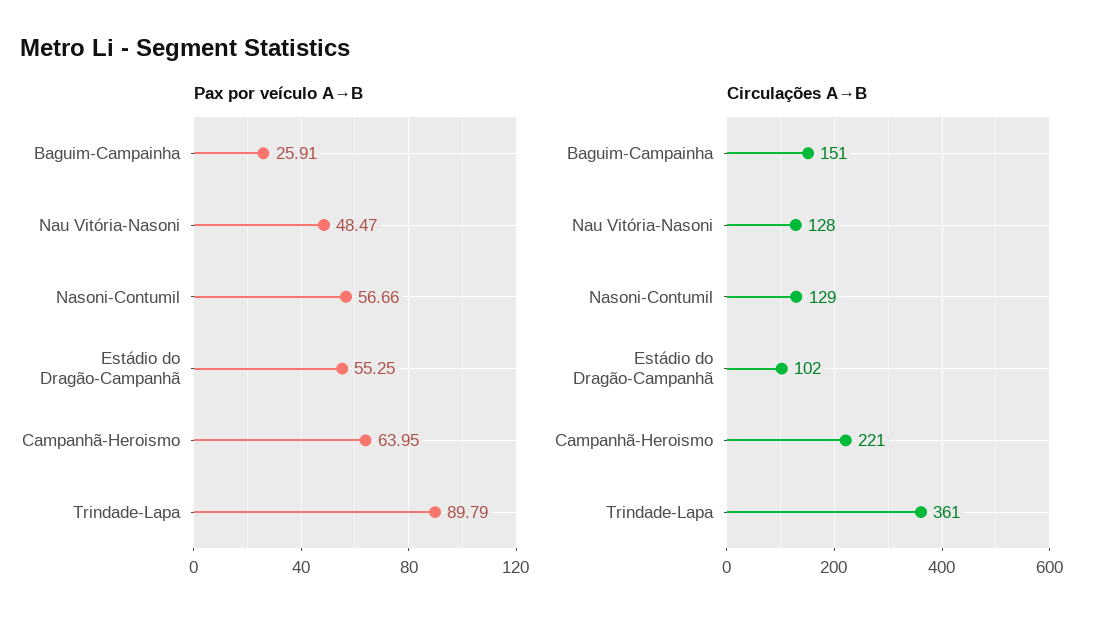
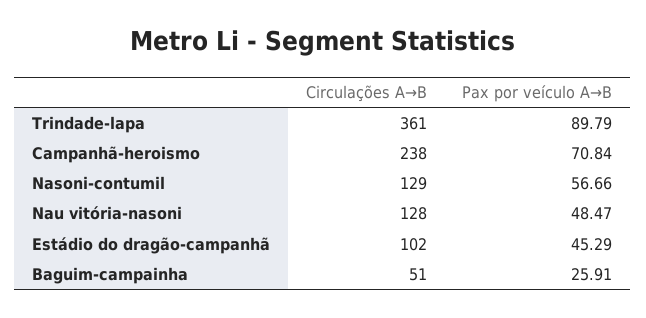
  {
    "Pax por veículo A→B": {
      "Baguim-Campainha": 25.91,
      "Nau Vitória-Nasoni": 48.47,
      "Nasoni-Contumil": 56.66,
-     "Estádio do Dragão-Campanhã": 55.25,
+     "Estádio do Dragão-Campanhã": 45.29,
-     "Campanhã-Heroismo": 63.95,
+     "Campanhã-Heroismo": 70.84,
      "Trindade-Lapa": 89.79
    },
    "Circulações A→B": {
-     "Baguim-Campainha": 151,
+     "Baguim-Campainha": 51,
      "Nau Vitória-Nasoni": 128,
      "Nasoni-Contumil": 129,
      "Estádio do Dragão-Campanhã": 102,
-     "Campanhã-Heroismo": 221,
+     "Campanhã-Heroismo": 238,
      "Trindade-Lapa": 361
    }
  }

